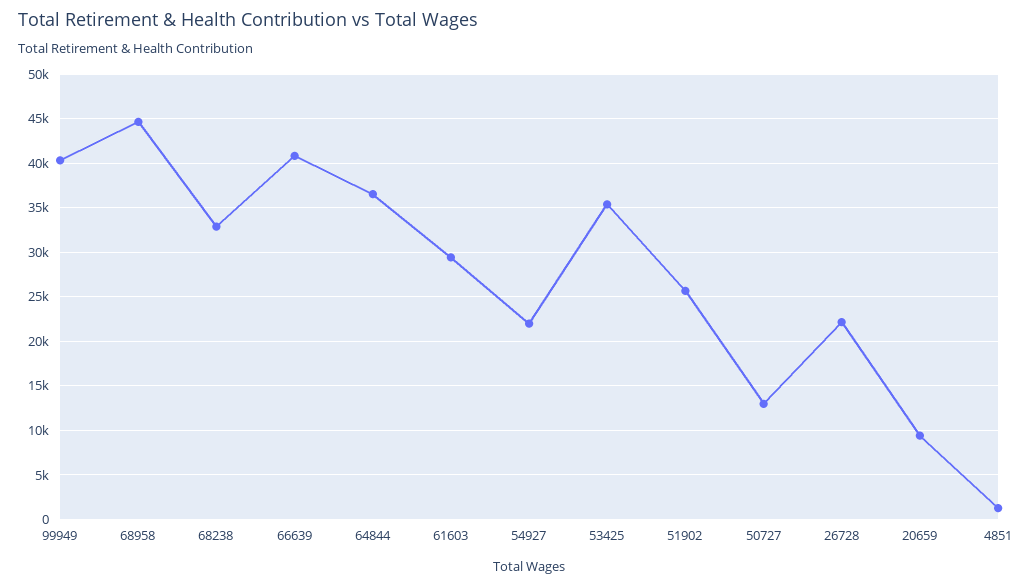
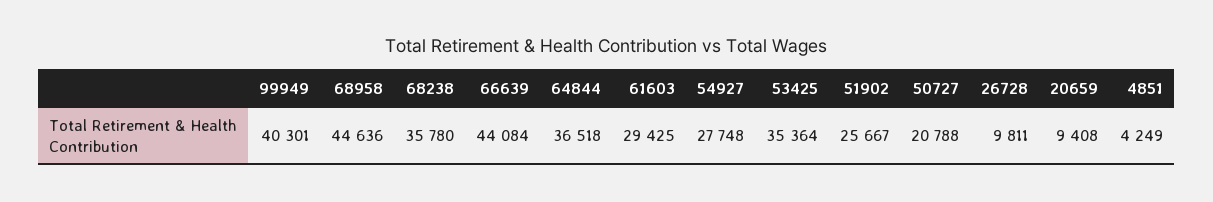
  {
    "99949": 40301,
    "68958": 44636,
-   "68238": 33000,
+   "68238": 35780,
-   "66639": 41000,
+   "66639": 44084,
    "64844": 36518,
    "61603": 29425,
-   "54927": 22000,
+   "54927": 27748,
    "53425": 35364,
    "51902": 25667,
-   "50727": 13000,
+   "50727": 20788,
-   "26728": 22000,
+   "26728": 9811,
    "20659": 9408,
-   "4851": 1000
+   "4851": 4249
  }

